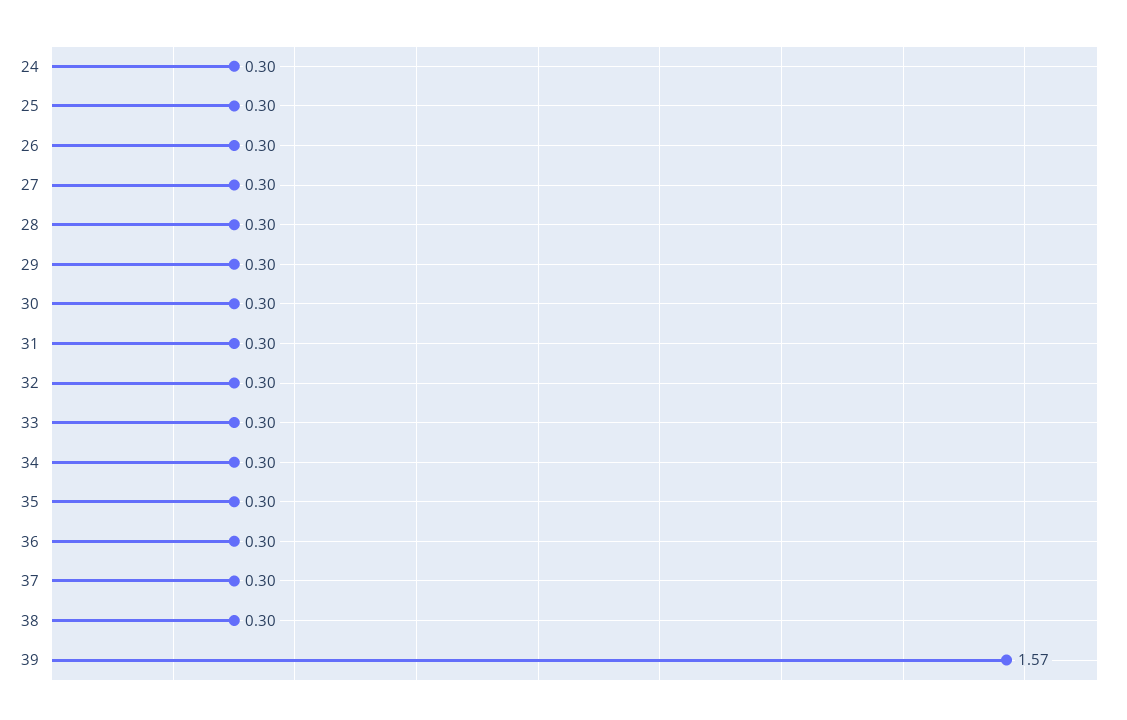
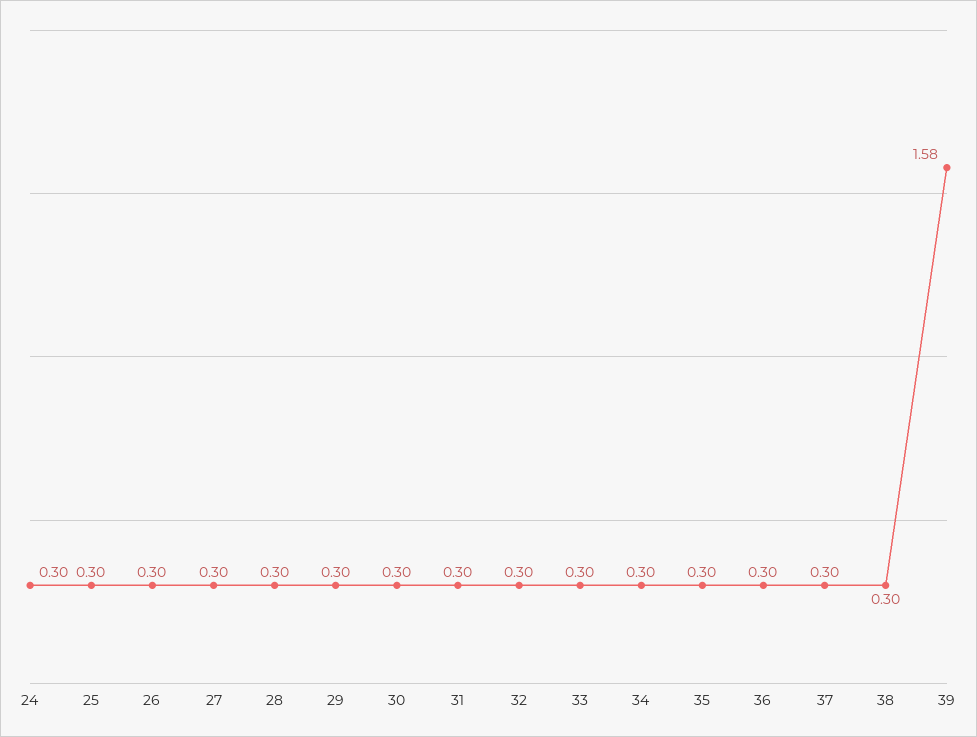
  {
    "24": 0.3,
    "25": 0.3,
    "26": 0.3,
    "27": 0.3,
    "28": 0.3,
    "29": 0.3,
    "30": 0.3,
    "31": 0.3,
    "32": 0.3,
    "33": 0.3,
    "34": 0.3,
    "35": 0.3,
    "36": 0.3,
    "37": 0.3,
    "38": 0.3,
-   "39": 1.57
+   "39": 1.58
  }

